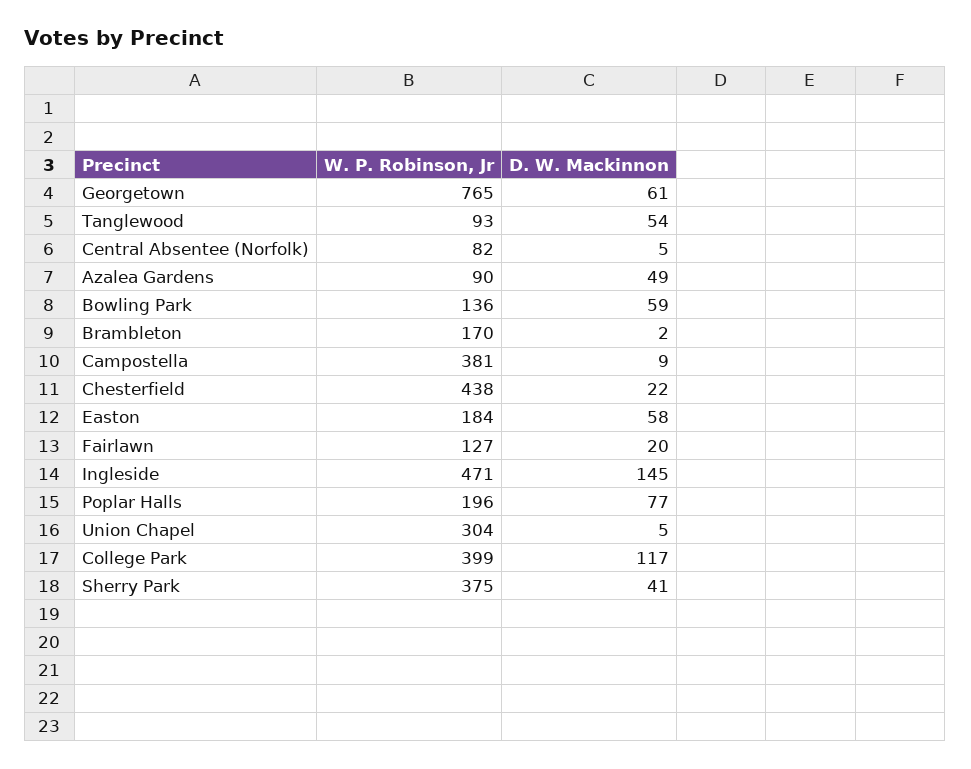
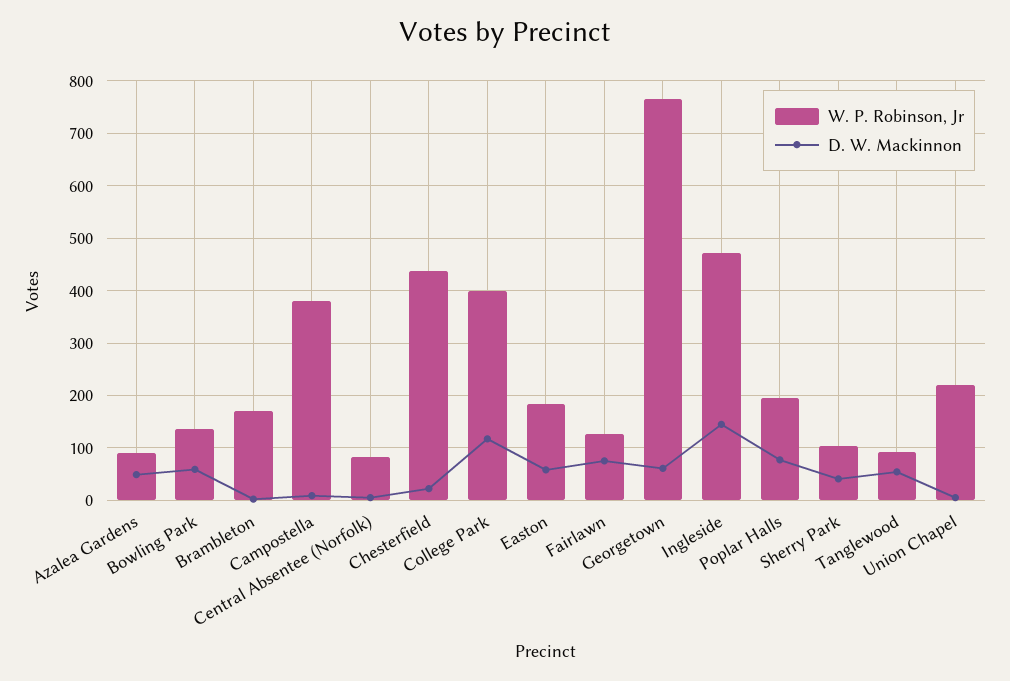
  {
    "W. P. Robinson, Jr": {
      "Georgetown": 765,
      "Tanglewood": 93,
      "Central Absentee (Norfolk)": 82,
      "Azalea Gardens": 90,
      "Bowling Park": 136,
      "Brambleton": 170,
      "Campostella": 381,
      "Chesterfield": 438,
      "Easton": 184,
      "Fairlawn": 127,
      "Ingleside": 471,
      "Poplar Halls": 196,
-     "Union Chapel": 304,
+     "Union Chapel": 220,
      "College Park": 399,
-     "Sherry Park": 375
+     "Sherry Park": 100
    },
    "D. W. Mackinnon": {
      "Georgetown": 61,
      "Tanglewood": 54,
      "Central Absentee (Norfolk)": 5,
      "Azalea Gardens": 49,
      "Bowling Park": 59,
      "Brambleton": 2,
      "Campostella": 9,
      "Chesterfield": 22,
      "Easton": 58,
-     "Fairlawn": 20,
+     "Fairlawn": 80,
      "Ingleside": 145,
      "Poplar Halls": 77,
      "Union Chapel": 5,
      "College Park": 117,
      "Sherry Park": 41
    }
  }

